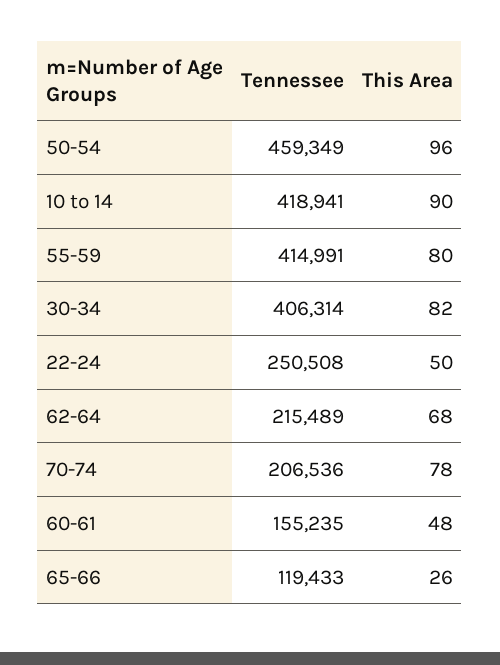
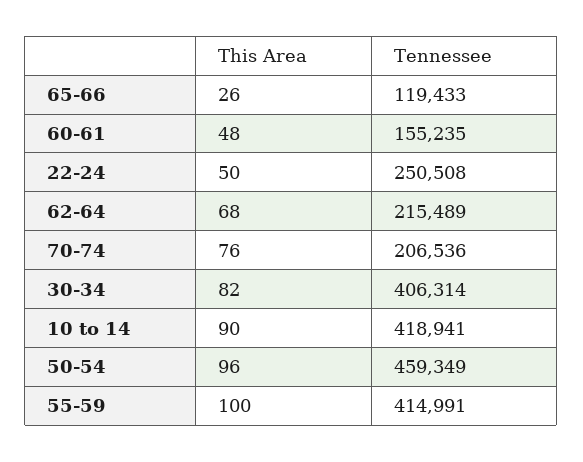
  {
    "Tennessee": {
      "50-54": 459349,
      "10 to 14": 418941,
      "55-59": 414991,
      "30-34": 406314,
      "22-24": 250508,
      "62-64": 215489,
      "70-74": 206536,
      "60-61": 155235,
      "65-66": 119433
    },
    "This Area": {
      "50-54": 96,
      "10 to 14": 90,
-     "55-59": 80,
+     "55-59": 100,
      "30-34": 82,
      "22-24": 50,
      "62-64": 68,
-     "70-74": 78,
+     "70-74": 76,
      "60-61": 48,
      "65-66": 26
    }
  }

